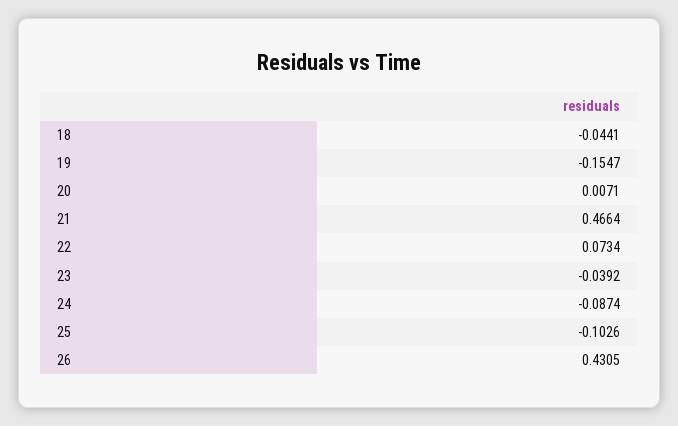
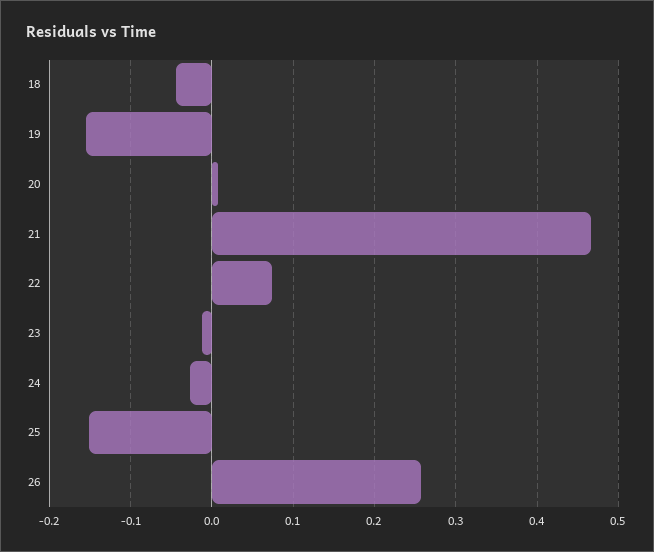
  {
    "18": -0.0441,
    "19": -0.1547,
    "20": 0.0071,
    "21": 0.4664,
    "22": 0.0734,
-   "23": -0.0392,
+   "23": -0.01,
-   "24": -0.0874,
+   "24": -0.03,
-   "25": -0.1026,
+   "25": -0.15,
-   "26": 0.4305
+   "26": 0.26
  }

